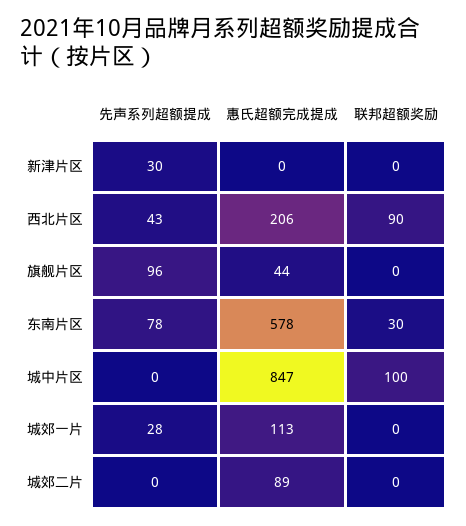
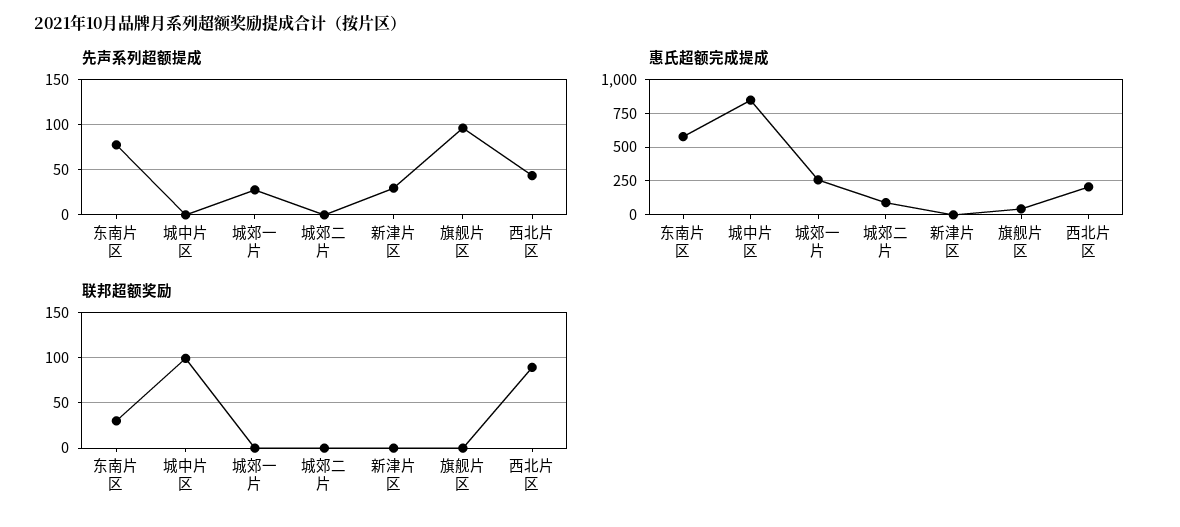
  {
    "先声系列超额提成": {
      "新津片区": 30,
      "西北片区": 43,
      "旗舰片区": 96,
      "东南片区": 78,
      "城中片区": 0,
      "城郊一片": 28,
      "城郊二片": 0
    },
    "惠氏超额完成提成": {
      "新津片区": 0,
      "西北片区": 206,
      "旗舰片区": 44,
      "东南片区": 578,
      "城中片区": 847,
-     "城郊一片": 113,
+     "城郊一片": 250,
      "城郊二片": 89
    },
    "联邦超额奖励": {
      "新津片区": 0,
      "西北片区": 90,
      "旗舰片区": 0,
      "东南片区": 30,
      "城中片区": 100,
      "城郊一片": 0,
      "城郊二片": 0
    }
  }

